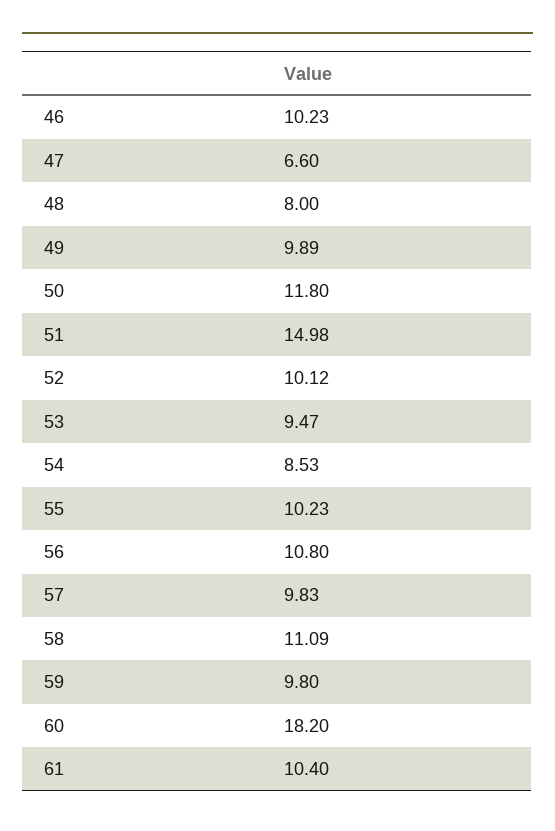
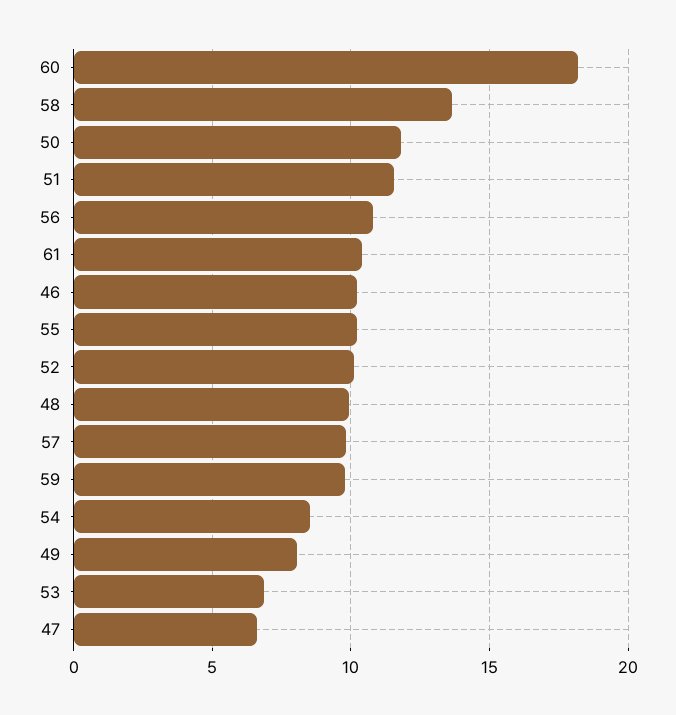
  {
    "46": 10.23,
    "47": 6.6,
-   "48": 8,
+   "48": 10,
-   "49": 9.89,
+   "49": 8,
    "50": 11.8,
-   "51": 14.98,
+   "51": 11.5,
    "52": 10.12,
-   "53": 9.47,
+   "53": 7,
    "54": 8.53,
    "55": 10.23,
    "56": 10.8,
    "57": 9.83,
-   "58": 11.09,
+   "58": 13.5,
    "59": 9.8,
    "60": 18.2,
    "61": 10.4
  }

